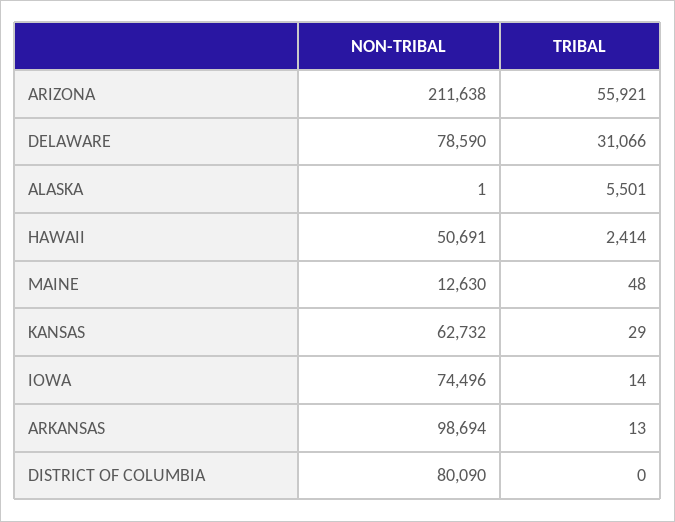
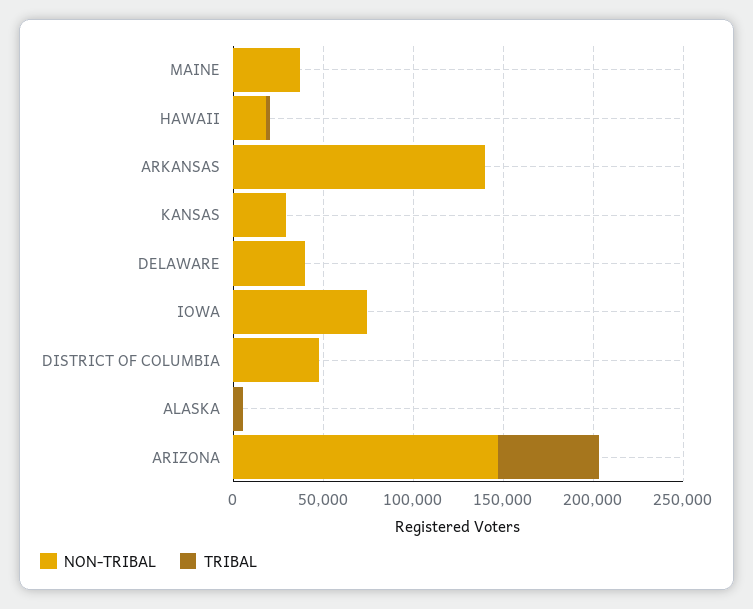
  {
    "NON-TRIBAL": {
-     "ARIZONA": 211638,
+     "ARIZONA": 150000,
-     "DELAWARE": 78590,
+     "DELAWARE": 40000,
      "ALASKA": 1,
-     "HAWAII": 50691,
+     "HAWAII": 20000,
-     "MAINE": 12630,
+     "MAINE": 40000,
-     "KANSAS": 62732,
+     "KANSAS": 30000,
      "IOWA": 74496,
-     "ARKANSAS": 98694,
+     "ARKANSAS": 140000,
-     "DISTRICT OF COLUMBIA": 80090
+     "DISTRICT OF COLUMBIA": 50000
    },
    "TRIBAL": {
      "ARIZONA": 55921,
-     "DELAWARE": 31066,
+     "DELAWARE": 0,
      "ALASKA": 5501,
      "HAWAII": 2414,
      "MAINE": 48,
      "KANSAS": 29,
      "IOWA": 14,
      "ARKANSAS": 13,
      "DISTRICT OF COLUMBIA": 0
    }
  }

